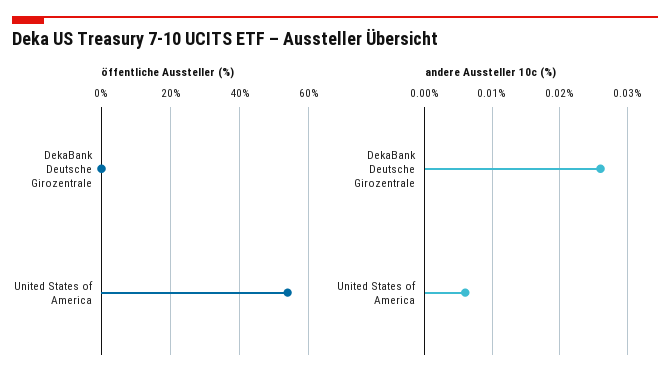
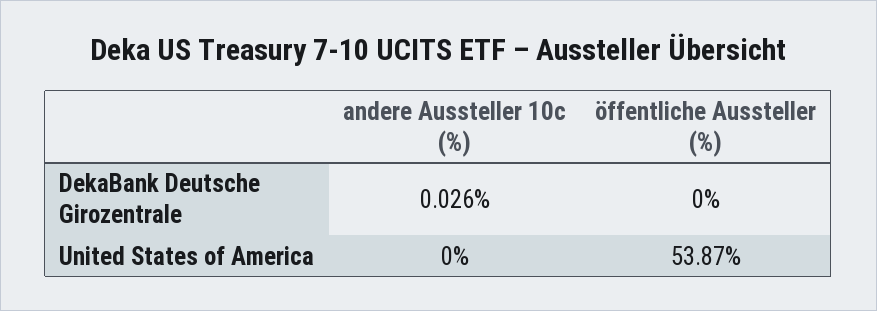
  {
    "öffentliche Aussteller (%)": {
      "DekaBank Deutsche Girozentrale": 0,
      "United States of America": 53.87
    },
    "andere Aussteller 10c (%)": {
      "DekaBank Deutsche Girozentrale": 0.026,
-     "United States of America": 0.006
+     "United States of America": 0
    }
  }

